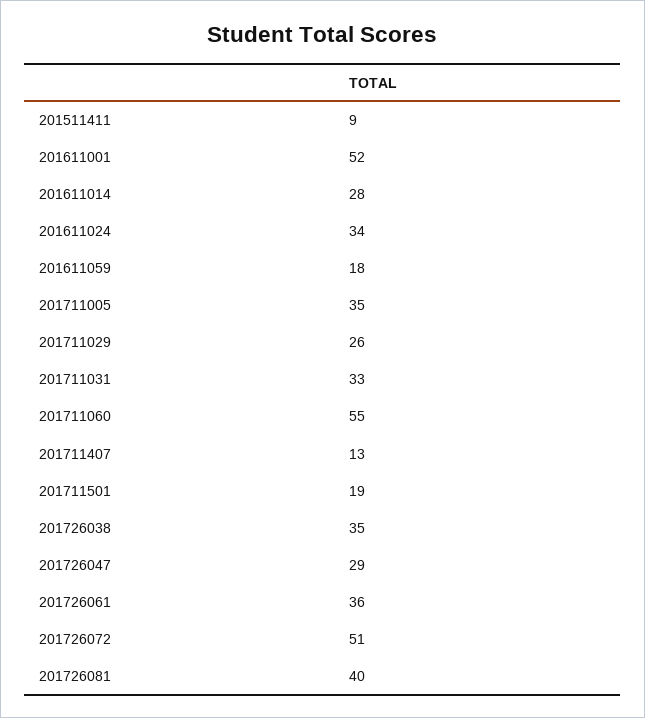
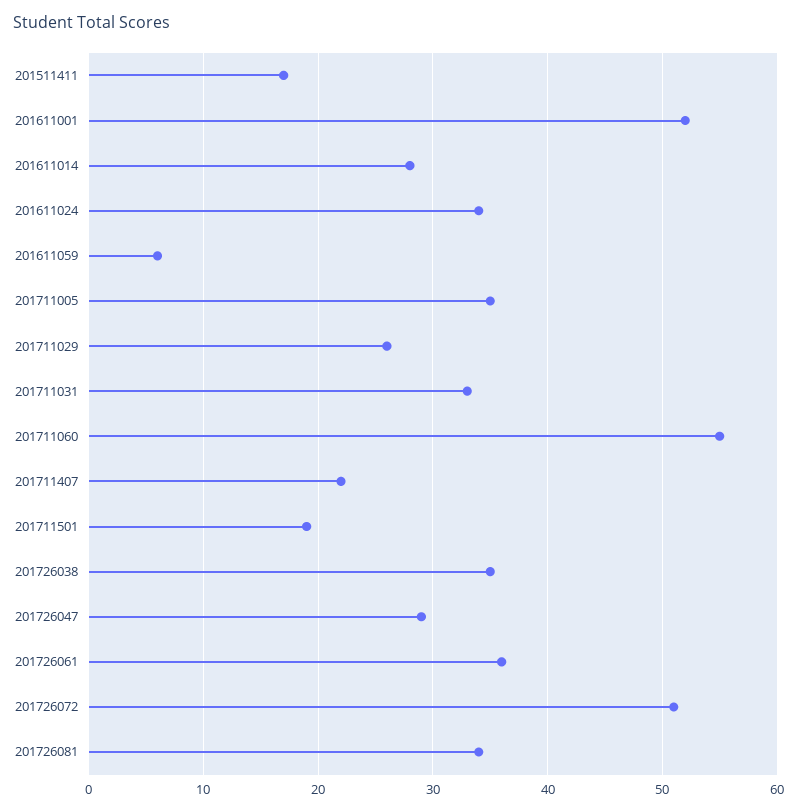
  {
-   "201511411": 9,
+   "201511411": 17,
    "201611001": 52,
    "201611014": 28,
    "201611024": 34,
-   "201611059": 18,
+   "201611059": 6,
    "201711005": 35,
    "201711029": 26,
    "201711031": 33,
    "201711060": 55,
-   "201711407": 13,
+   "201711407": 22,
    "201711501": 19,
    "201726038": 35,
    "201726047": 29,
    "201726061": 36,
    "201726072": 51,
-   "201726081": 40
+   "201726081": 34
  }

